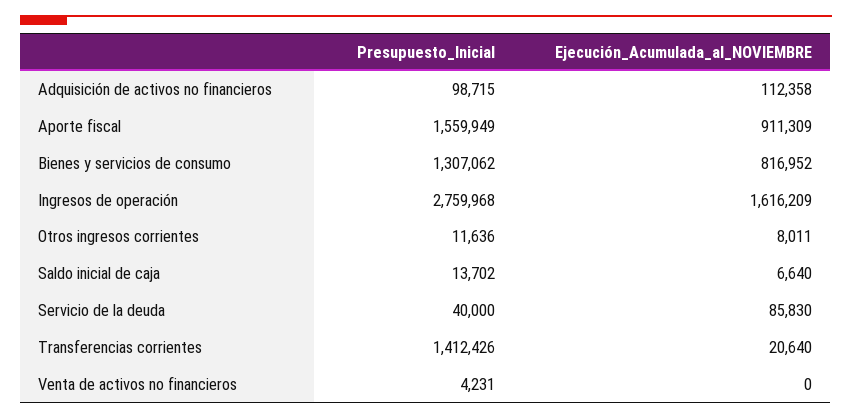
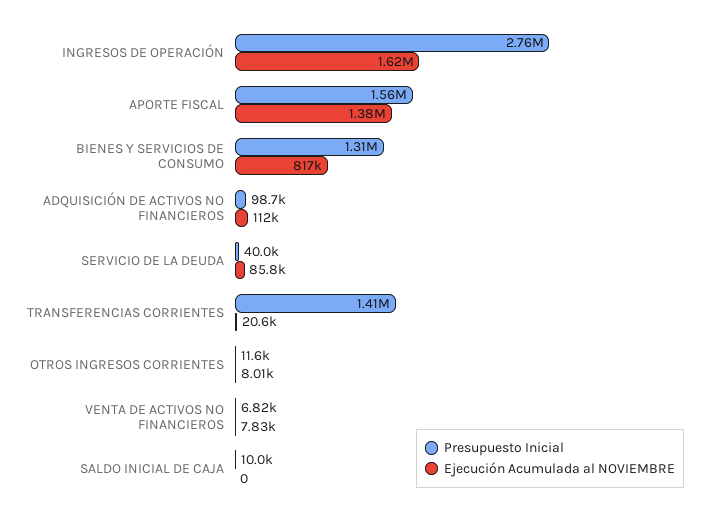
  {
    "Presupuesto_Inicial": {
      "Adquisición de activos no financieros": 98715,
      "Aporte fiscal": 1559949,
      "Bienes y servicios de consumo": 1307062,
      "Ingresos de operación": 2759968,
      "Otros ingresos corrientes": 11636,
-     "Saldo inicial de caja": 13702,
+     "Saldo inicial de caja": 10000,
      "Servicio de la deuda": 40000,
      "Transferencias corrientes": 1412426,
-     "Venta de activos no financieros": 4231
+     "Venta de activos no financieros": 6820
    },
    "Ejecución_Acumulada_al_NOVIEMBRE": {
      "Adquisición de activos no financieros": 112358,
-     "Aporte fiscal": 911309,
+     "Aporte fiscal": 1380000,
      "Bienes y servicios de consumo": 816952,
      "Ingresos de operación": 1616209,
      "Otros ingresos corrientes": 8011,
-     "Saldo inicial de caja": 6640,
+     "Saldo inicial de caja": 0,
      "Servicio de la deuda": 85830,
      "Transferencias corrientes": 20640,
-     "Venta de activos no financieros": 0
+     "Venta de activos no financieros": 7830
    }
  }

